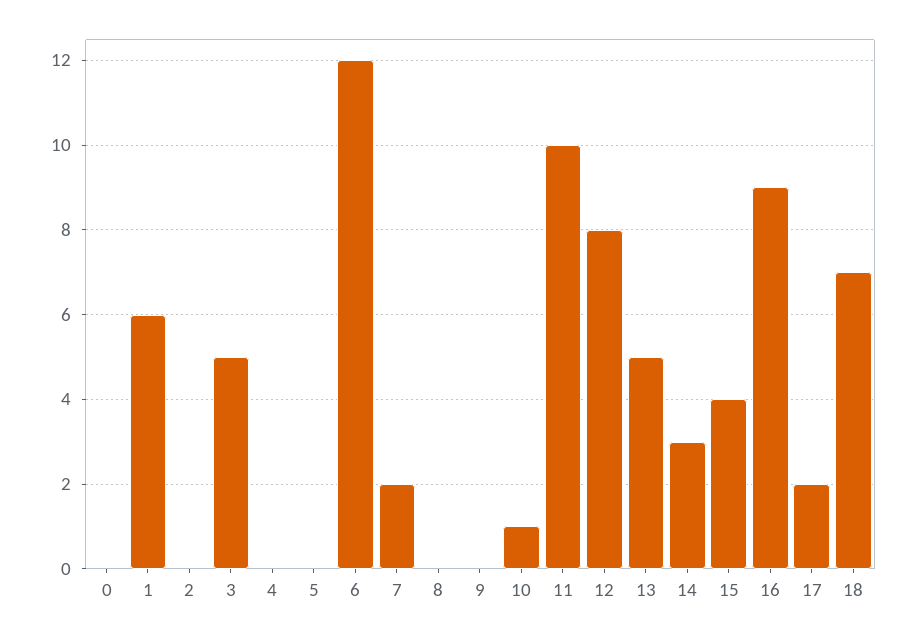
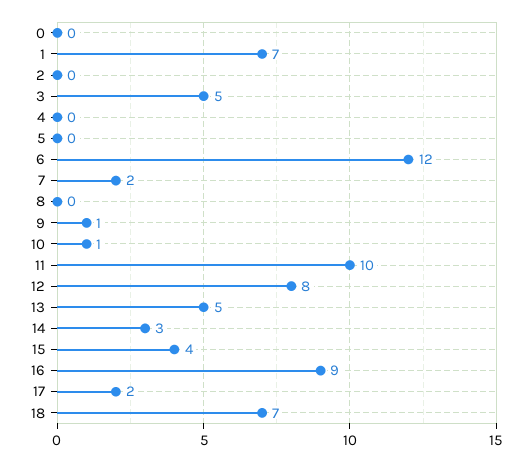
  {
    "0": 0,
-   "1": 6,
+   "1": 7,
    "2": 0,
    "3": 5,
    "4": 0,
    "5": 0,
    "6": 12,
    "7": 2,
    "8": 0,
-   "9": 0,
+   "9": 1,
    "10": 1,
    "11": 10,
    "12": 8,
    "13": 5,
    "14": 3,
    "15": 4,
    "16": 9,
    "17": 2,
    "18": 7
  }

